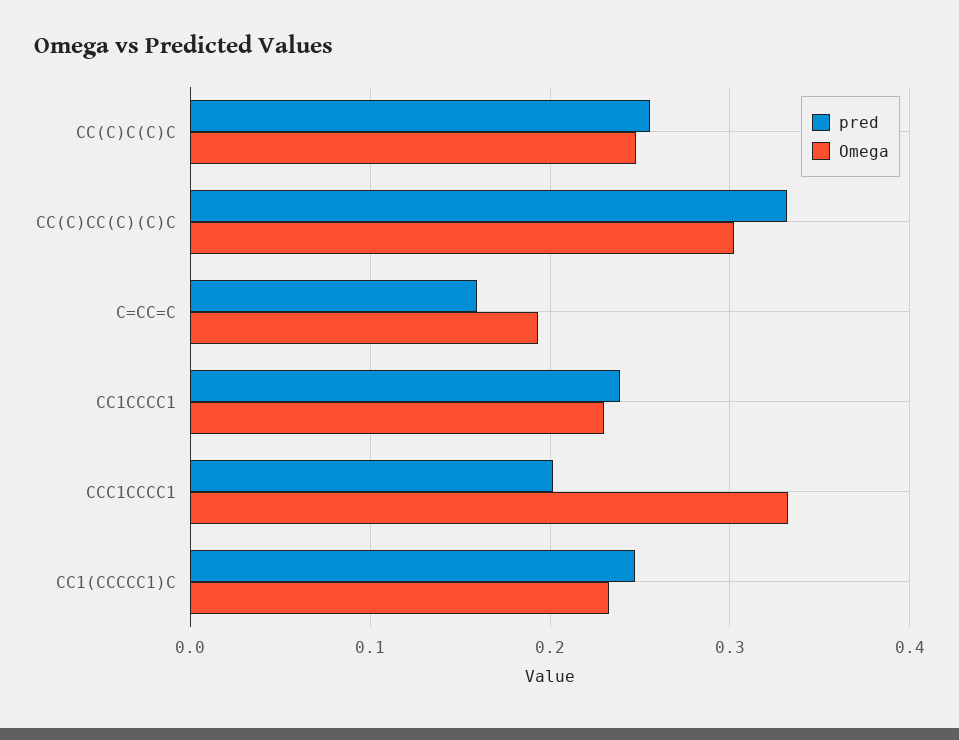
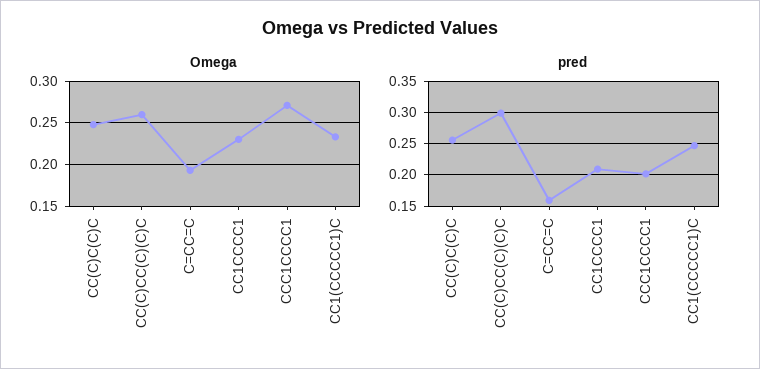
  {
    "pred": {
      "CC(C)C(C)C": 0.26,
-     "CC(C)CC(C)(C)C": 0.33,
+     "CC(C)CC(C)(C)C": 0.3,
      "C=CC=C": 0.16,
-     "CC1CCCC1": 0.24,
+     "CC1CCCC1": 0.21,
      "CCC1CCCC1": 0.2,
      "CC1(CCCCC1)C": 0.25
    },
    "Omega": {
      "CC(C)C(C)C": 0.25,
-     "CC(C)CC(C)(C)C": 0.3,
+     "CC(C)CC(C)(C)C": 0.26,
      "C=CC=C": 0.19,
      "CC1CCCC1": 0.23,
-     "CCC1CCCC1": 0.33,
+     "CCC1CCCC1": 0.27,
      "CC1(CCCCC1)C": 0.23
    }
  }

